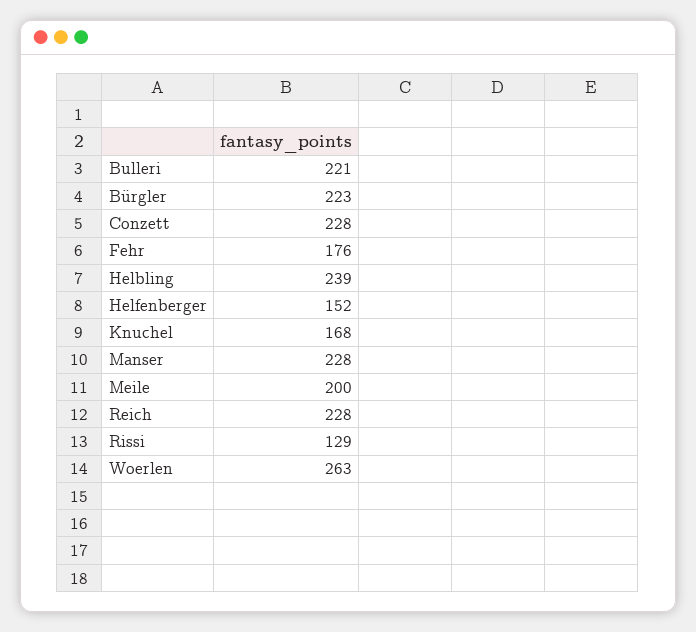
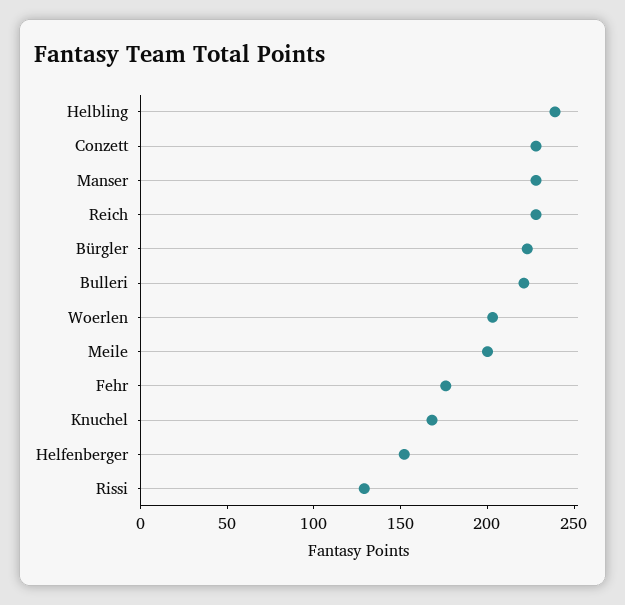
  {
    "Bulleri": 221,
    "Bürgler": 223,
    "Conzett": 228,
    "Fehr": 176,
    "Helbling": 239,
    "Helfenberger": 152,
    "Knuchel": 168,
    "Manser": 228,
    "Meile": 200,
    "Reich": 228,
    "Rissi": 129,
-   "Woerlen": 263
+   "Woerlen": 200
  }

